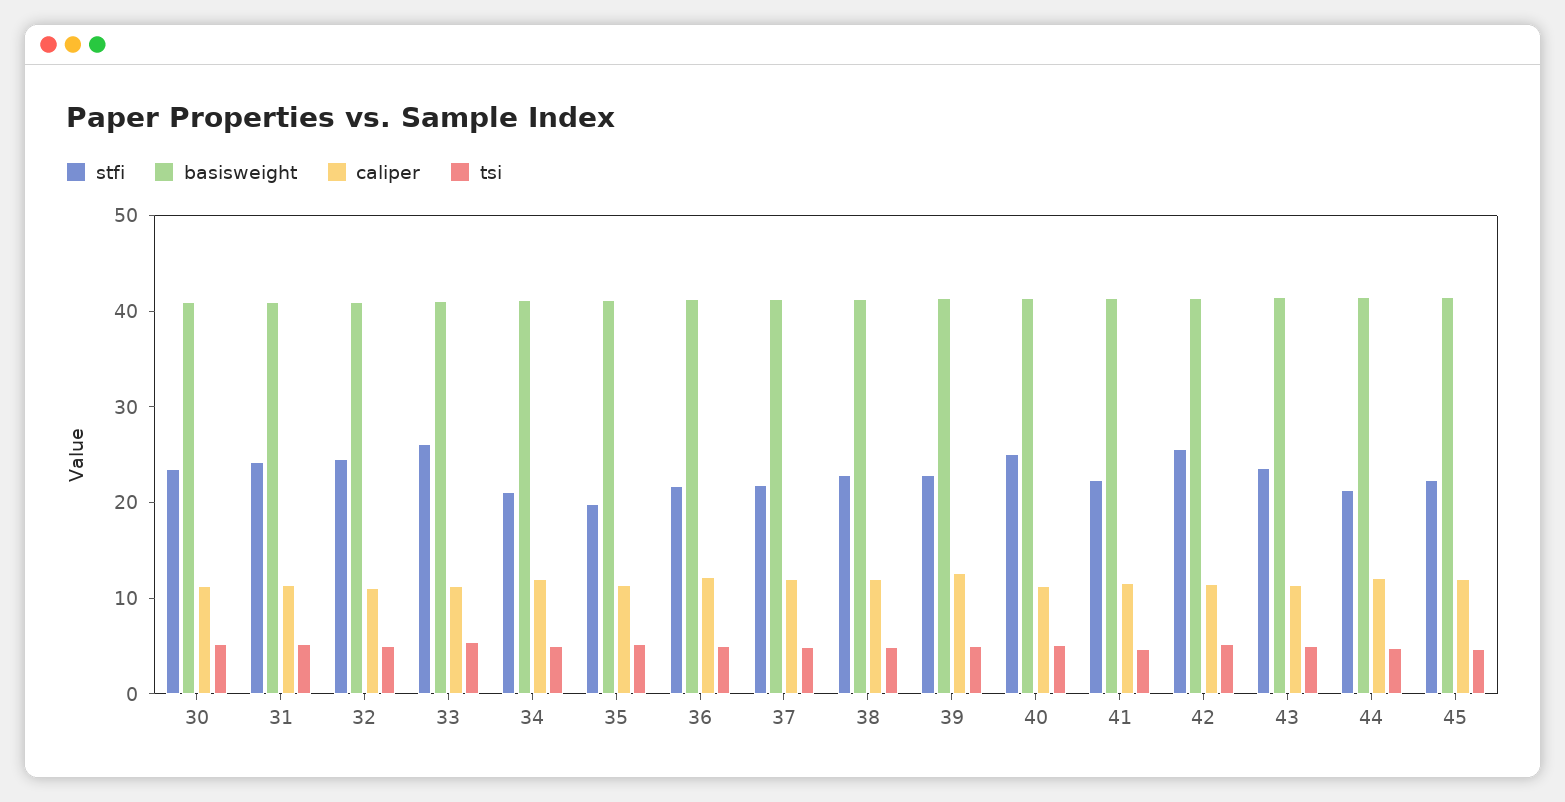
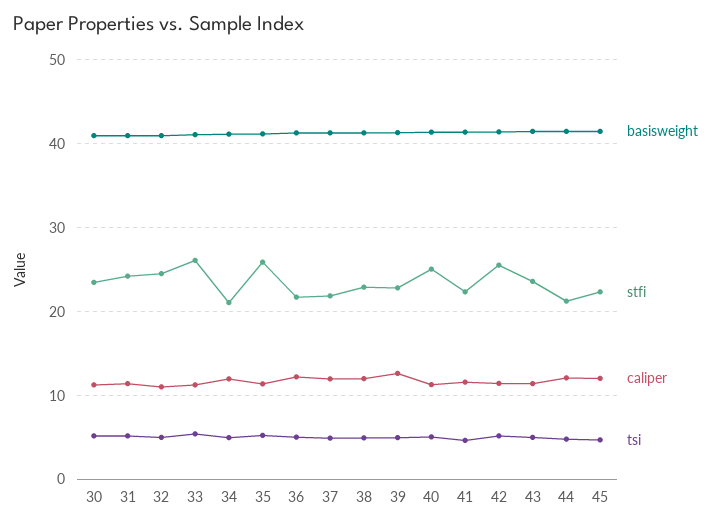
  {
    "stfi": {
      "30": 24,
      "31": 24,
      "32": 25,
      "33": 26,
      "34": 21,
-     "35": 20,
+     "35": 26,
      "36": 22,
      "37": 22,
      "38": 23,
      "39": 23,
      "40": 25,
      "41": 22,
      "42": 26,
      "43": 24,
      "44": 21,
      "45": 22
    },
    "basisweight": {
      "30": 41,
      "31": 41,
      "32": 41,
      "33": 41,
      "34": 41,
      "35": 41,
      "36": 41,
      "37": 41,
      "38": 41,
      "39": 41,
      "40": 41,
      "41": 41,
      "42": 41,
      "43": 41,
      "44": 41,
      "45": 42
    },
    "caliper": {
      "30": 11,
      "31": 11,
      "32": 11,
      "33": 11,
      "34": 12,
      "35": 11,
      "36": 12,
      "37": 12,
      "38": 12,
      "39": 13,
      "40": 11,
      "41": 12,
      "42": 11,
      "43": 11,
      "44": 12,
      "45": 12
    },
    "tsi": {
      "30": 5,
      "31": 5,
      "32": 5,
      "33": 5,
      "34": 5,
      "35": 5,
      "36": 5,
      "37": 5,
      "38": 5,
      "39": 5,
      "40": 5,
      "41": 5,
      "42": 5,
      "43": 5,
      "44": 5,
      "45": 5
    }
  }

